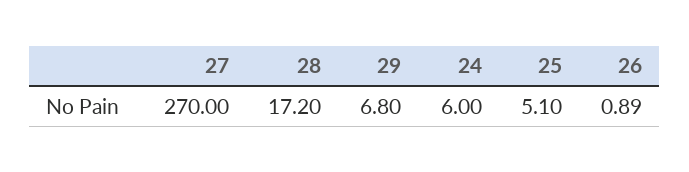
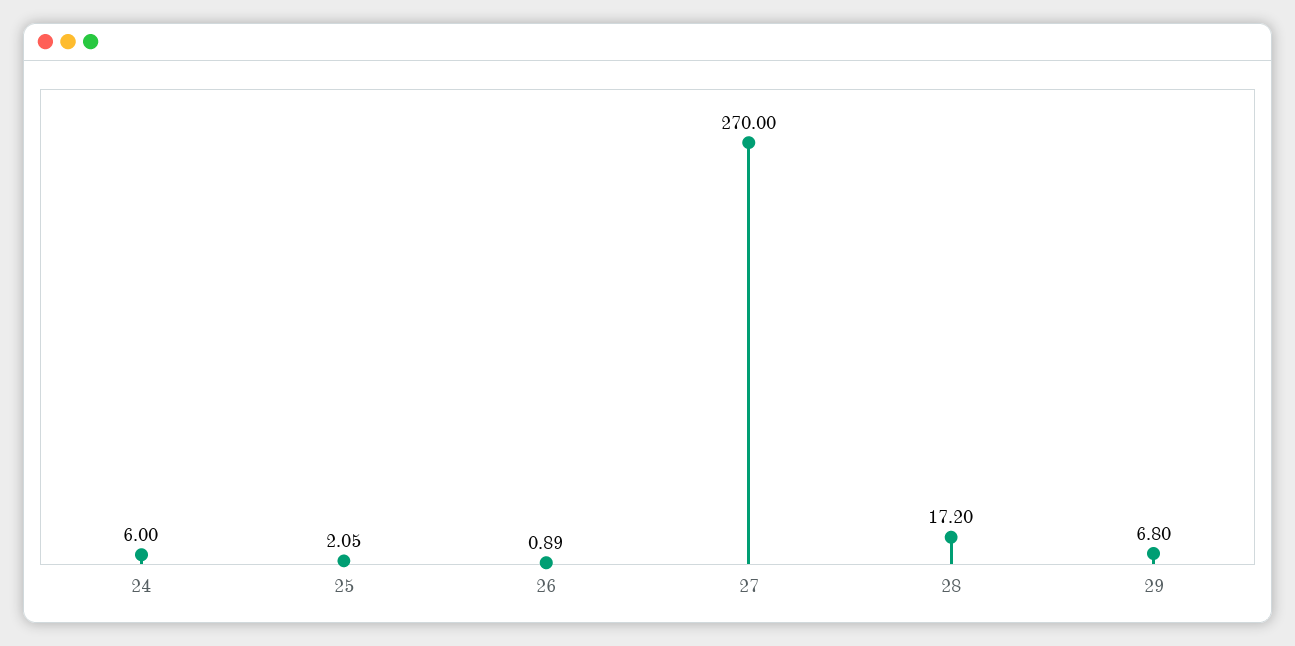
  {
    "27": 270,
    "28": 17.2,
    "29": 6.8,
    "24": 6,
-   "25": 5.1,
+   "25": 2.05,
    "26": 0.89
  }

